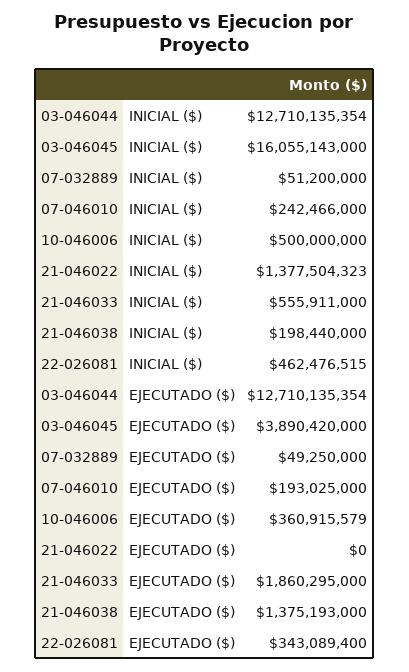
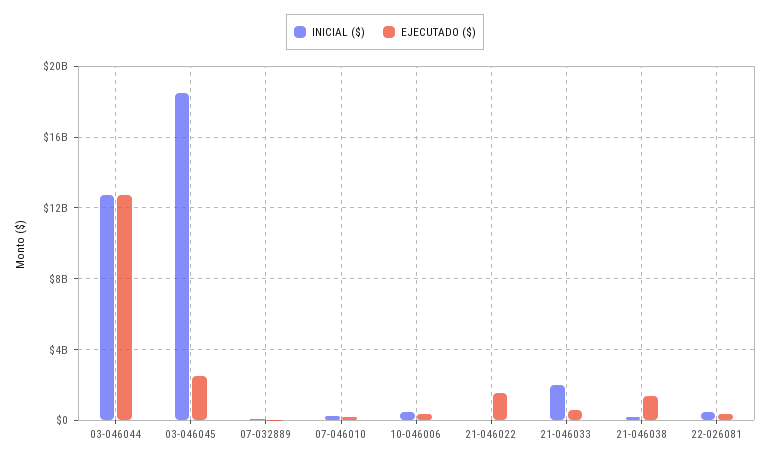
  {
    "INICIAL ($)": {
      "03-046044": 12710135354,
-     "03-046045": 16055143000,
+     "03-046045": 18500000000,
      "07-032889": 51200000,
      "07-046010": 242466000,
      "10-046006": 500000000,
-     "21-046022": 1377504323,
+     "21-046022": 0,
-     "21-046033": 555911000,
+     "21-046033": 2000000000,
      "21-046038": 198440000,
      "22-026081": 462476515
    },
    "EJECUTADO ($)": {
      "03-046044": 12710135354,
-     "03-046045": 3890420000,
+     "03-046045": 2500000000,
      "07-032889": 49250000,
      "07-046010": 193025000,
      "10-046006": 360915579,
-     "21-046022": 0,
+     "21-046022": 1500000000,
-     "21-046033": 1860295000,
+     "21-046033": 500000000,
      "21-046038": 1375193000,
      "22-026081": 343089400
    }
  }

